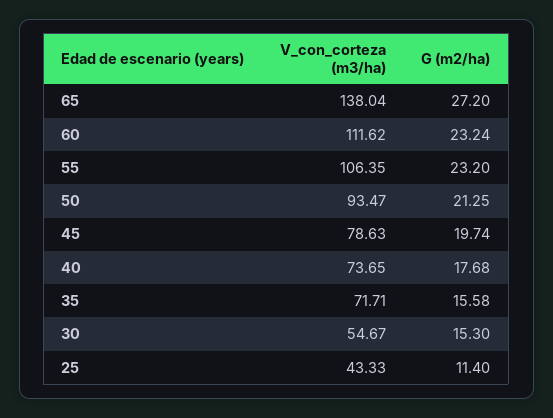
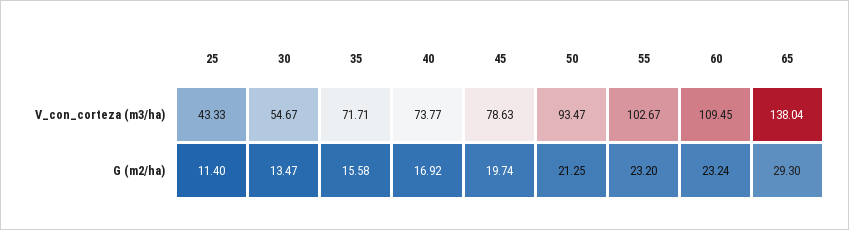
  {
    "V_con_corteza (m3/ha)": {
      "65": 138.04,
-     "60": 111.62,
+     "60": 109.45,
-     "55": 106.35,
+     "55": 102.67,
      "50": 93.47,
      "45": 78.63,
-     "40": 73.65,
+     "40": 73.77,
      "35": 71.71,
      "30": 54.67,
      "25": 43.33
    },
    "G (m2/ha)": {
-     "65": 27.2,
+     "65": 29.3,
      "60": 23.24,
      "55": 23.2,
      "50": 21.25,
      "45": 19.74,
-     "40": 17.68,
+     "40": 16.92,
      "35": 15.58,
-     "30": 15.3,
+     "30": 13.47,
      "25": 11.4
    }
  }

